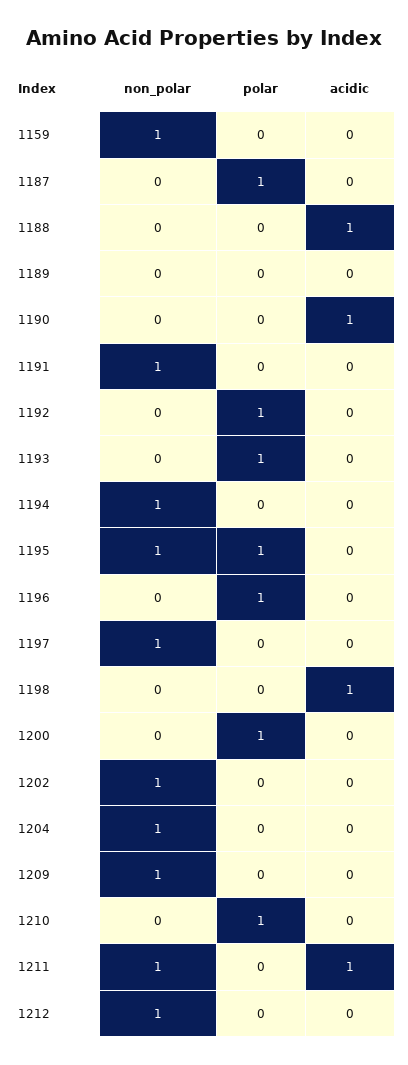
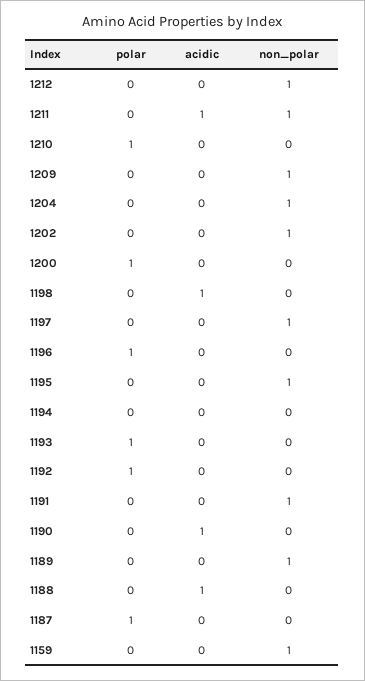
  {
    "non_polar": {
      "1159": 1,
      "1187": 0,
      "1188": 0,
-     "1189": 0,
+     "1189": 1,
      "1190": 0,
      "1191": 1,
      "1192": 0,
      "1193": 0,
-     "1194": 1,
+     "1194": 0,
      "1195": 1,
      "1196": 0,
      "1197": 1,
      "1198": 0,
      "1200": 0,
      "1202": 1,
      "1204": 1,
      "1209": 1,
      "1210": 0,
      "1211": 1,
      "1212": 1
    },
    "polar": {
      "1159": 0,
      "1187": 1,
      "1188": 0,
      "1189": 0,
      "1190": 0,
      "1191": 0,
      "1192": 1,
      "1193": 1,
      "1194": 0,
-     "1195": 1,
+     "1195": 0,
      "1196": 1,
      "1197": 0,
      "1198": 0,
      "1200": 1,
      "1202": 0,
      "1204": 0,
      "1209": 0,
      "1210": 1,
      "1211": 0,
      "1212": 0
    },
    "acidic": {
      "1159": 0,
      "1187": 0,
      "1188": 1,
      "1189": 0,
      "1190": 1,
      "1191": 0,
      "1192": 0,
      "1193": 0,
      "1194": 0,
      "1195": 0,
      "1196": 0,
      "1197": 0,
      "1198": 1,
      "1200": 0,
      "1202": 0,
      "1204": 0,
      "1209": 0,
      "1210": 0,
      "1211": 1,
      "1212": 0
    }
  }

